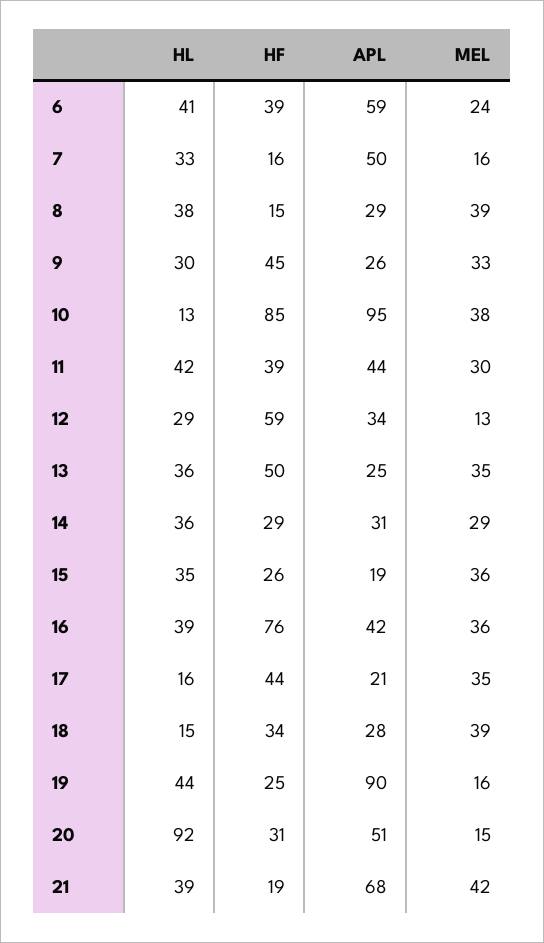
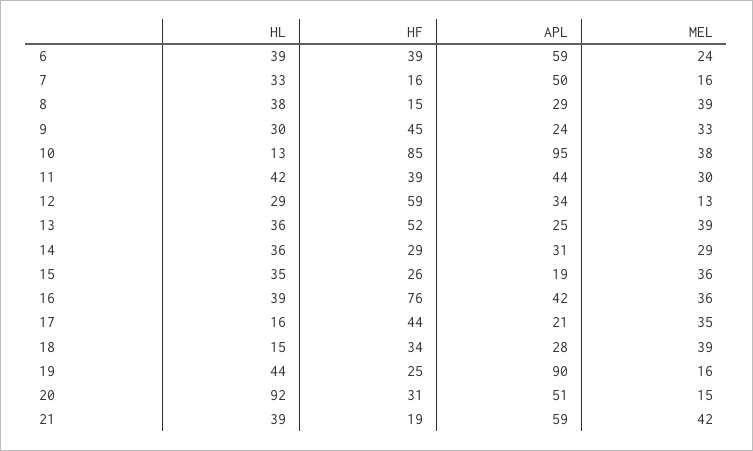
  {
    "HL": {
-     "6": 41,
+     "6": 39,
      "7": 33,
      "8": 38,
      "9": 30,
      "10": 13,
      "11": 42,
      "12": 29,
      "13": 36,
      "14": 36,
      "15": 35,
      "16": 39,
      "17": 16,
      "18": 15,
      "19": 44,
      "20": 92,
      "21": 39
    },
    "HF": {
      "6": 39,
      "7": 16,
      "8": 15,
      "9": 45,
      "10": 85,
      "11": 39,
      "12": 59,
-     "13": 50,
+     "13": 52,
      "14": 29,
      "15": 26,
      "16": 76,
      "17": 44,
      "18": 34,
      "19": 25,
      "20": 31,
      "21": 19
    },
    "APL": {
      "6": 59,
      "7": 50,
      "8": 29,
-     "9": 26,
+     "9": 24,
      "10": 95,
      "11": 44,
      "12": 34,
      "13": 25,
      "14": 31,
      "15": 19,
      "16": 42,
      "17": 21,
      "18": 28,
      "19": 90,
      "20": 51,
-     "21": 68
+     "21": 59
    },
    "MEL": {
      "6": 24,
      "7": 16,
      "8": 39,
      "9": 33,
      "10": 38,
      "11": 30,
      "12": 13,
-     "13": 35,
+     "13": 39,
      "14": 29,
      "15": 36,
      "16": 36,
      "17": 35,
      "18": 39,
      "19": 16,
      "20": 15,
      "21": 42
    }
  }

